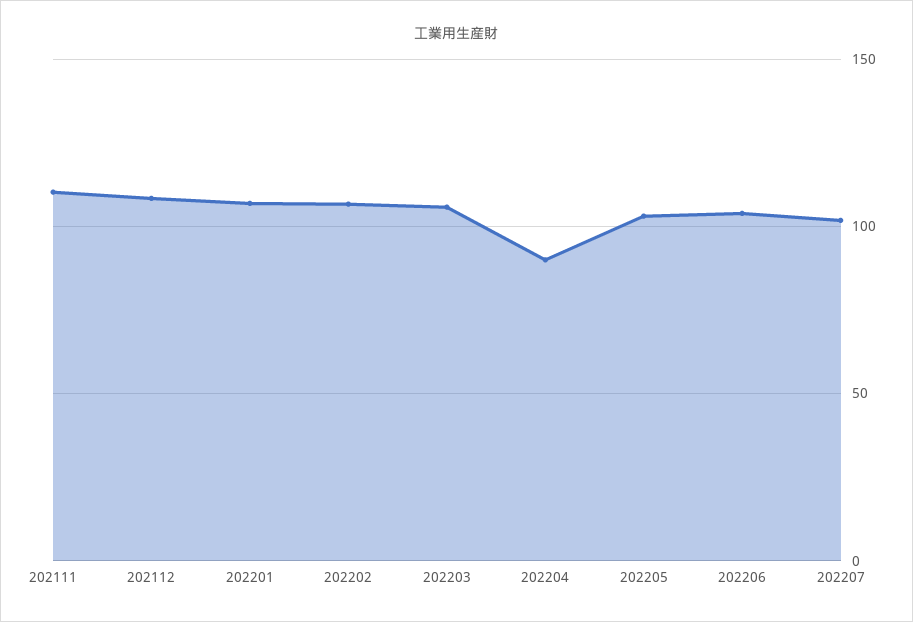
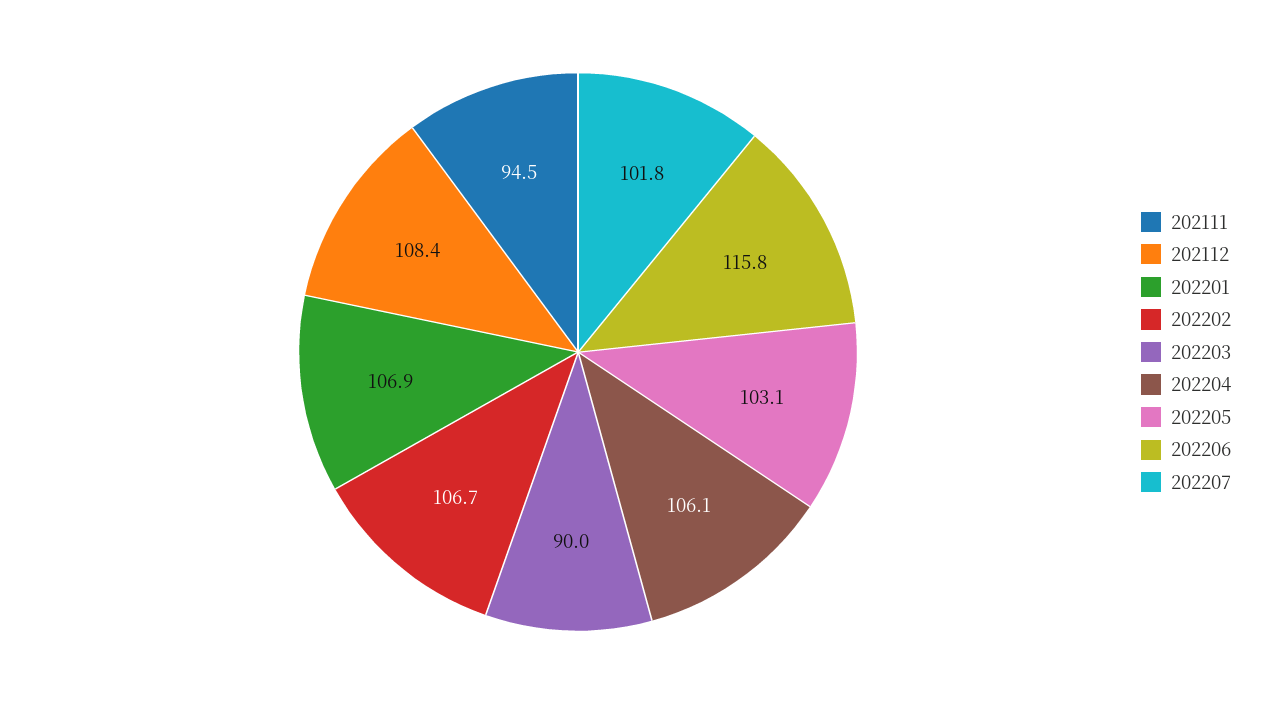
  {
-   "202111": 110,
+   "202111": 94.5,
    "202112": 108.4,
    "202201": 106.9,
    "202202": 106.7,
-   "202203": 105,
+   "202203": 90,
-   "202204": 90,
+   "202204": 106.1,
    "202205": 103.1,
-   "202206": 105,
+   "202206": 115.8,
    "202207": 101.8
  }

